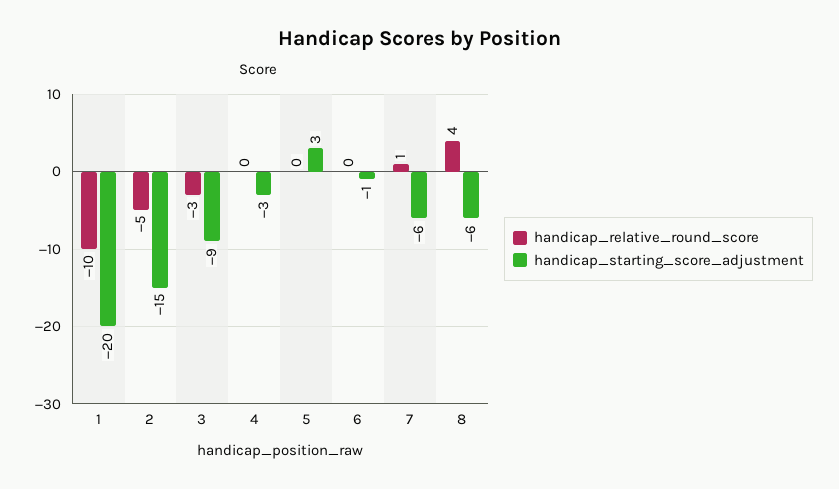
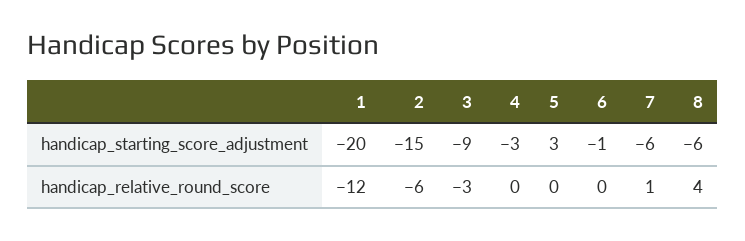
  {
    "handicap_relative_round_score": {
-     "1": -10,
+     "1": -12,
-     "2": -5,
+     "2": -6,
      "3": -3,
      "4": 0,
      "5": 0,
      "6": 0,
      "7": 1,
      "8": 4
    },
    "handicap_starting_score_adjustment": {
      "1": -20,
      "2": -15,
      "3": -9,
      "4": -3,
      "5": 3,
      "6": -1,
      "7": -6,
      "8": -6
    }
  }

